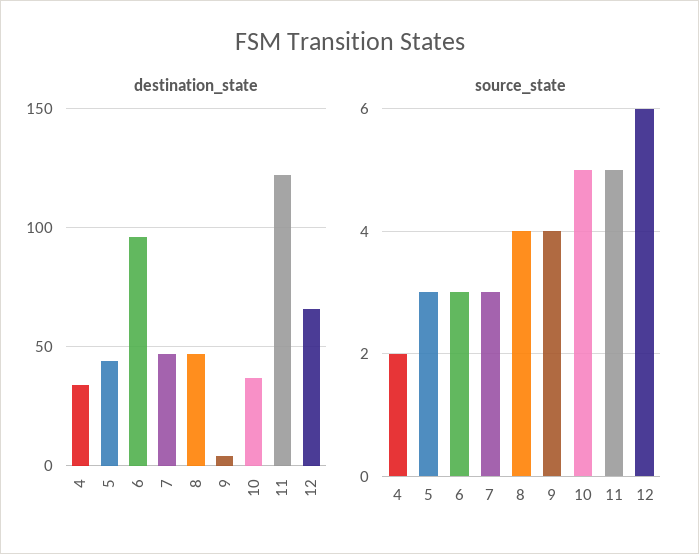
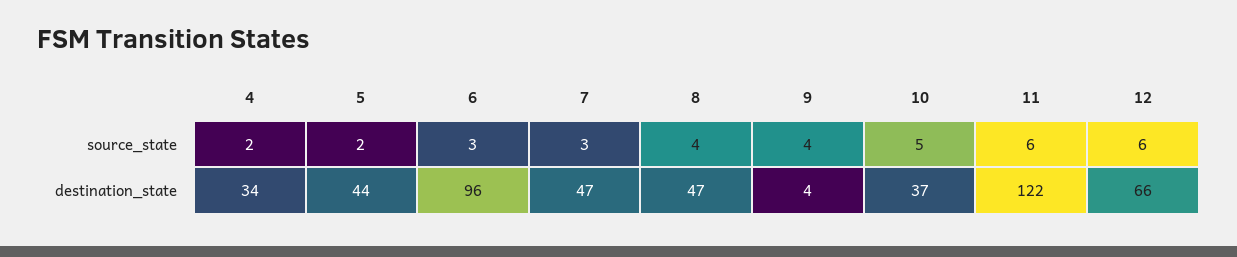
  {
    "destination_state": {
      "4": 34,
      "5": 44,
      "6": 96,
      "7": 47,
      "8": 47,
      "9": 4,
      "10": 37,
      "11": 122,
      "12": 66
    },
    "source_state": {
      "4": 2,
-     "5": 3,
+     "5": 2,
      "6": 3,
      "7": 3,
      "8": 4,
      "9": 4,
      "10": 5,
-     "11": 5,
+     "11": 6,
      "12": 6
    }
  }

